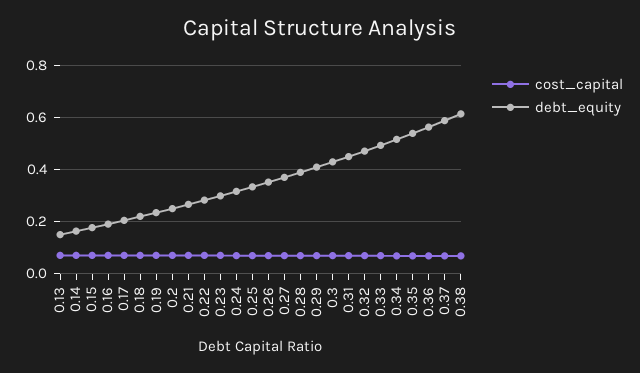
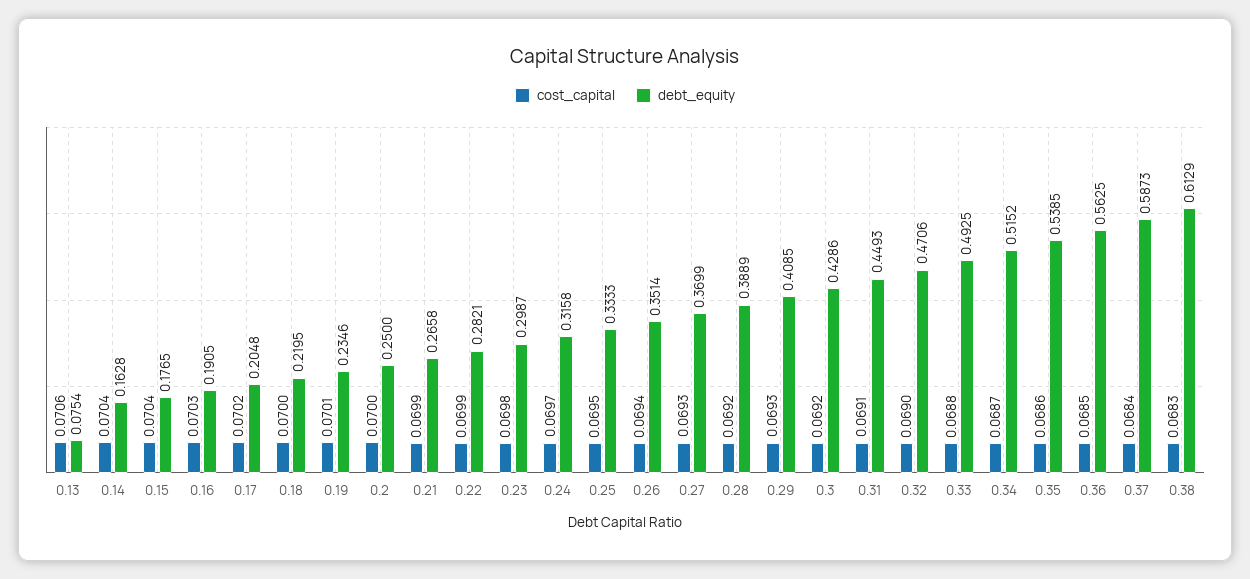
  {
    "cost_capital": {
      "0.13": 0.0706,
      "0.14": 0.0704,
      "0.15": 0.0704,
      "0.16": 0.0703,
      "0.17": 0.0702,
      "0.18": 0.07,
      "0.19": 0.0701,
      "0.2": 0.07,
      "0.21": 0.0699,
      "0.22": 0.0699,
      "0.23": 0.0698,
      "0.24": 0.0697,
      "0.25": 0.0695,
      "0.26": 0.0694,
      "0.27": 0.0693,
      "0.28": 0.0692,
      "0.29": 0.0693,
      "0.3": 0.0692,
      "0.31": 0.0691,
      "0.32": 0.069,
      "0.33": 0.0688,
      "0.34": 0.0687,
      "0.35": 0.0686,
      "0.36": 0.0685,
      "0.37": 0.0684,
      "0.38": 0.0683
    },
    "debt_equity": {
-     "0.13": 0.15,
+     "0.13": 0.0754,
      "0.14": 0.1628,
      "0.15": 0.1765,
      "0.16": 0.1905,
      "0.17": 0.2048,
      "0.18": 0.2195,
      "0.19": 0.2346,
      "0.2": 0.25,
      "0.21": 0.2658,
      "0.22": 0.2821,
      "0.23": 0.2987,
      "0.24": 0.3158,
      "0.25": 0.3333,
      "0.26": 0.3514,
      "0.27": 0.3699,
      "0.28": 0.3889,
      "0.29": 0.4085,
      "0.3": 0.4286,
      "0.31": 0.4493,
      "0.32": 0.4706,
      "0.33": 0.4925,
      "0.34": 0.5152,
      "0.35": 0.5385,
      "0.36": 0.5625,
      "0.37": 0.5873,
      "0.38": 0.6129
    }
  }

